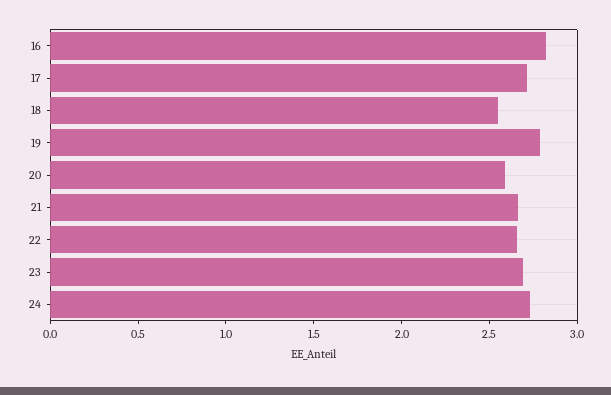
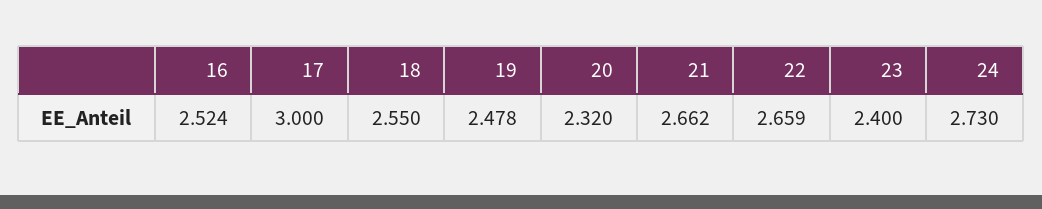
  {
-   "16": 2.8,
+   "16": 2.524,
-   "17": 2.7,
+   "17": 3,
    "18": 2.55,
-   "19": 2.8,
+   "19": 2.478,
-   "20": 2.6,
+   "20": 2.32,
    "21": 2.662,
    "22": 2.659,
-   "23": 2.7,
+   "23": 2.4,
    "24": 2.73
  }

